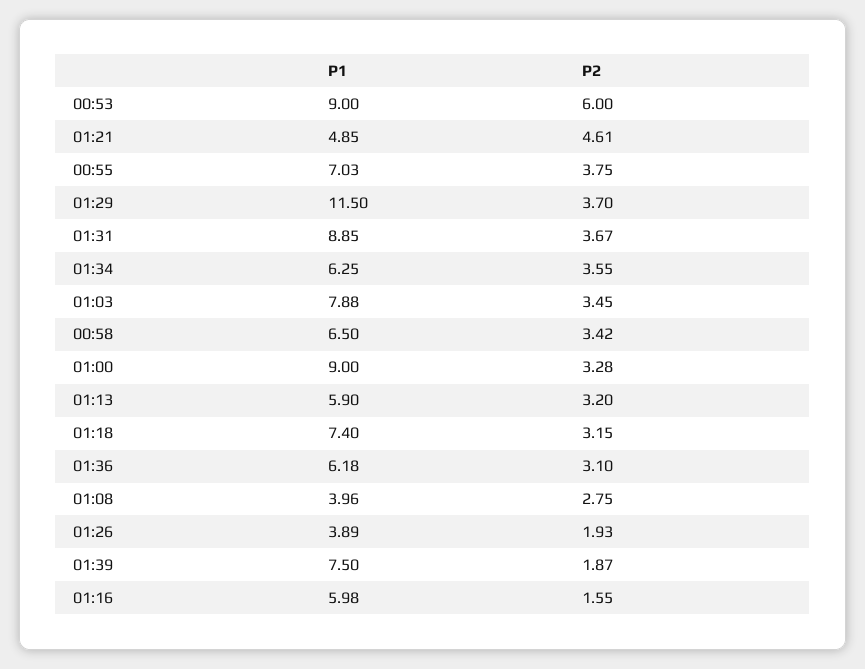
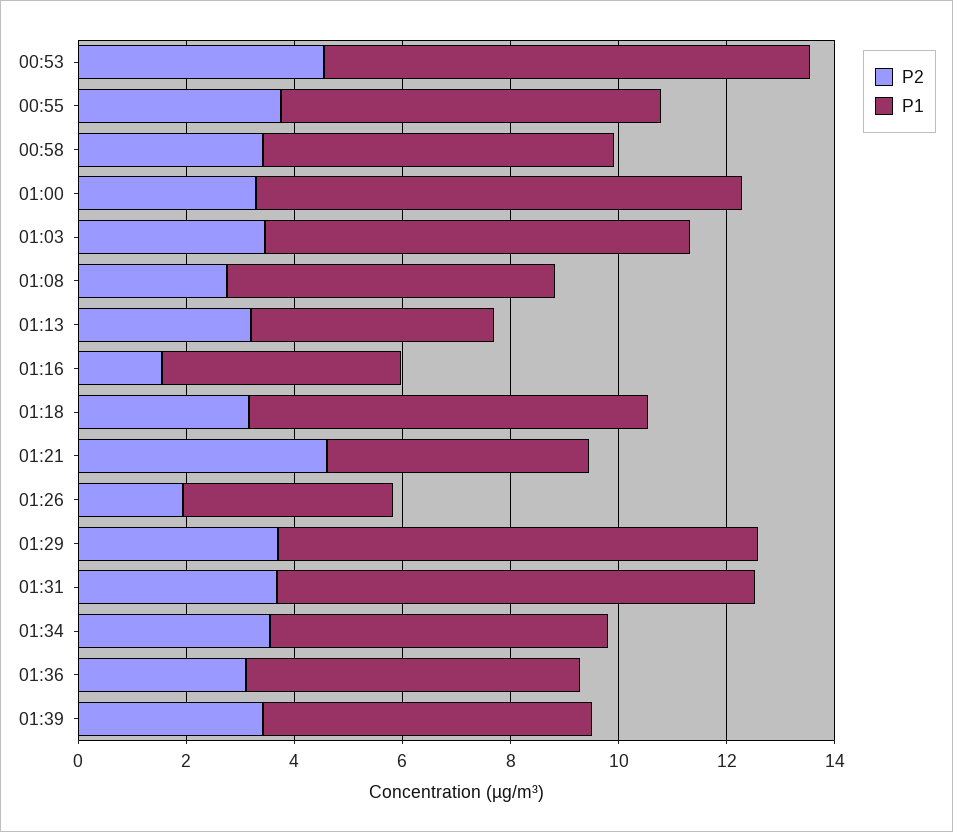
  {
    "P1": {
      "00:53": 9,
      "01:21": 4.85,
      "00:55": 7.03,
-     "01:29": 11.5,
+     "01:29": 9,
      "01:31": 8.85,
      "01:34": 6.25,
      "01:03": 7.88,
      "00:58": 6.5,
      "01:00": 9,
-     "01:13": 5.9,
+     "01:13": 4.5,
      "01:18": 7.4,
      "01:36": 6.18,
-     "01:08": 3.96,
+     "01:08": 6,
      "01:26": 3.89,
-     "01:39": 7.5,
+     "01:39": 6,
-     "01:16": 5.98
+     "01:16": 4.5
    },
    "P2": {
-     "00:53": 6,
+     "00:53": 4.5,
      "01:21": 4.61,
      "00:55": 3.75,
      "01:29": 3.7,
      "01:31": 3.67,
      "01:34": 3.55,
      "01:03": 3.45,
      "00:58": 3.42,
      "01:00": 3.28,
      "01:13": 3.2,
      "01:18": 3.15,
      "01:36": 3.1,
      "01:08": 2.75,
      "01:26": 1.93,
-     "01:39": 1.87,
+     "01:39": 3.5,
      "01:16": 1.55
    }
  }

